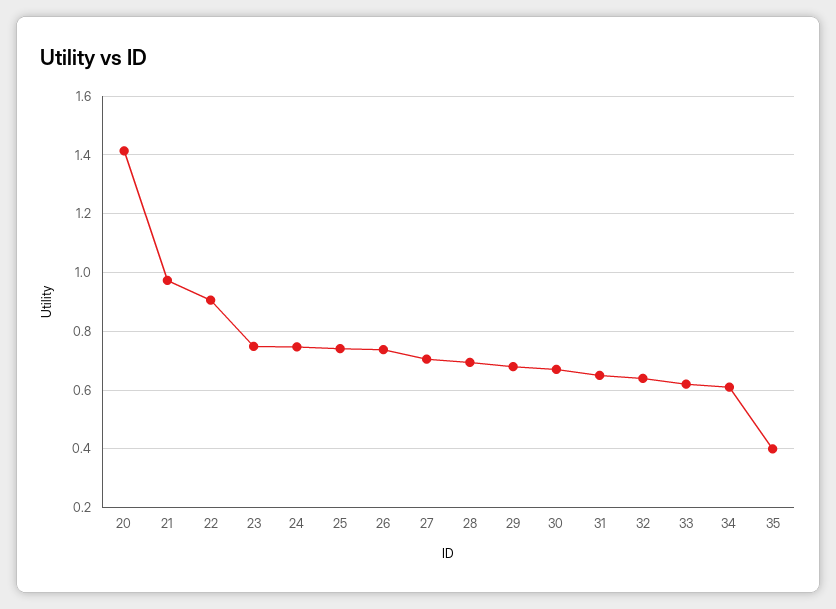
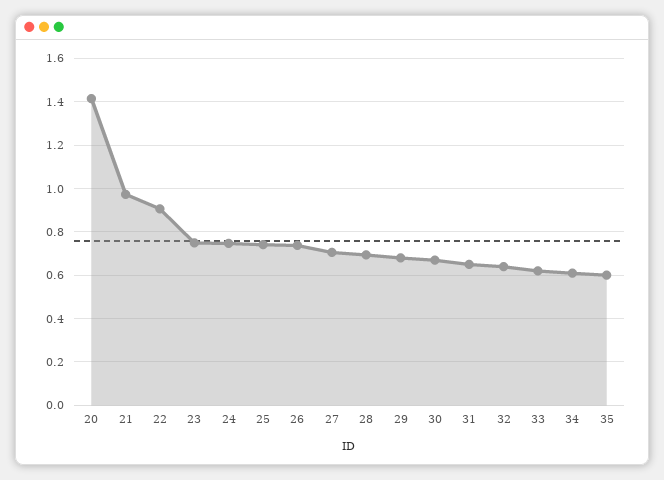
  {
    "20": 1.425,
    "21": 0.975,
    "22": 0.9,
    "23": 0.75,
    "24": 0.75,
    "25": 0.75,
    "26": 0.75,
    "27": 0.7,
    "28": 0.7,
    "29": 0.675,
    "30": 0.675,
    "31": 0.65,
    "32": 0.65,
    "33": 0.625,
    "34": 0.6,
-   "35": 0.4
+   "35": 0.6
  }

